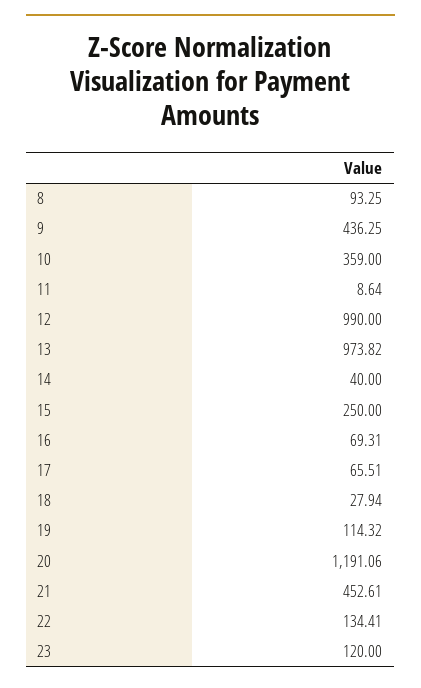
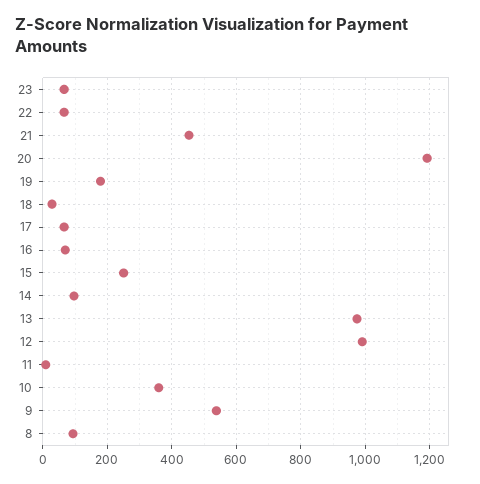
  {
    "8": 93.25,
-   "9": 436.25,
+   "9": 540,
    "10": 359,
    "11": 8.64,
    "12": 990,
    "13": 973.82,
-   "14": 40,
+   "14": 100,
    "15": 250,
    "16": 69.31,
    "17": 65.51,
    "18": 27.94,
-   "19": 114.32,
+   "19": 180,
    "20": 1191.06,
    "21": 452.61,
-   "22": 134.41,
+   "22": 60,
-   "23": 120
+   "23": 60
  }

